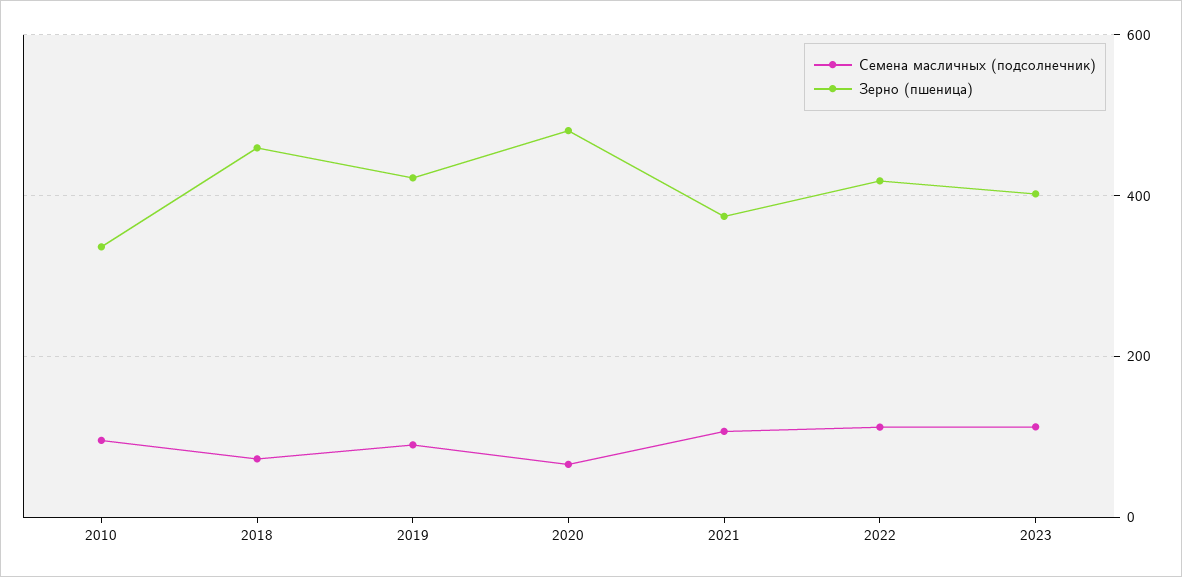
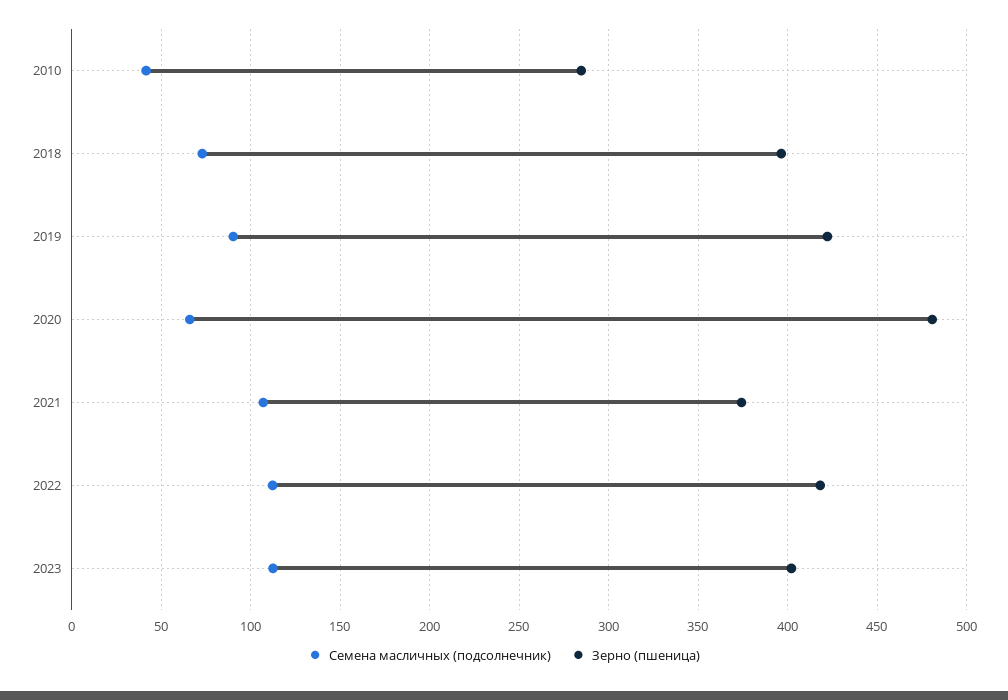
  {
    "Семена масличных (подсолнечник)": {
-     "2010": 100,
+     "2010": 40,
      "2018": 75,
      "2019": 90,
      "2020": 65,
      "2021": 105,
      "2022": 110,
      "2023": 110
    },
    "Зерно (пшеница)": {
-     "2010": 340,
+     "2010": 285,
-     "2018": 460,
+     "2018": 395,
      "2019": 420,
      "2020": 480,
      "2021": 375,
      "2022": 420,
      "2023": 400
    }
  }

